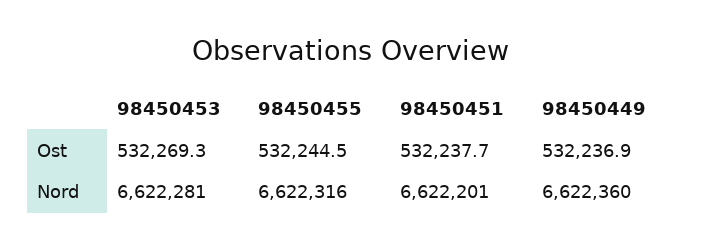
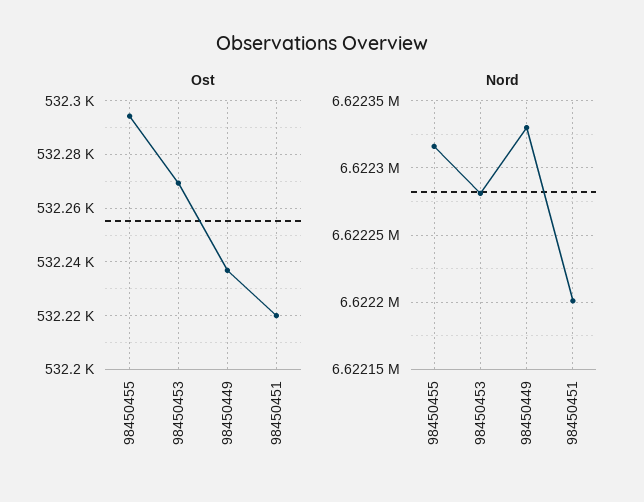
  {
    "Ost": {
      "98450453": 532269.3,
-     "98450455": 532244.5,
+     "98450455": 532295,
-     "98450451": 532237.7,
+     "98450451": 532220,
      "98450449": 532236.9
    },
    "Nord": {
      "98450453": 6622281,
      "98450455": 6622316,
      "98450451": 6622201,
-     "98450449": 6622360
+     "98450449": 6622330
    }
  }

